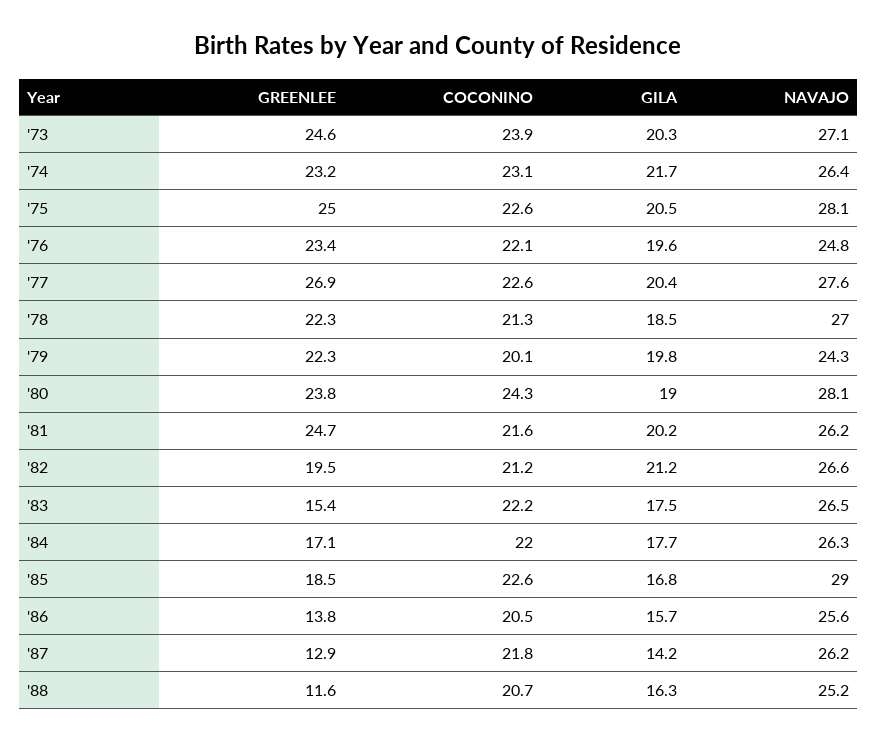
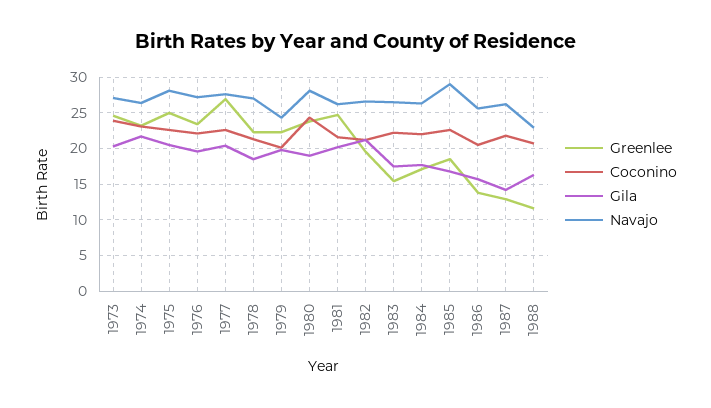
  {
    "GREENLEE": {
      "'73": 24.6,
      "'74": 23.2,
      "'75": 25,
      "'76": 23.4,
      "'77": 26.9,
      "'78": 22.3,
      "'79": 22.3,
      "'80": 23.8,
      "'81": 24.7,
      "'82": 19.5,
      "'83": 15.4,
      "'84": 17.1,
      "'85": 18.5,
      "'86": 13.8,
      "'87": 12.9,
      "'88": 11.6
    },
    "COCONINO": {
      "'73": 23.9,
      "'74": 23.1,
      "'75": 22.6,
      "'76": 22.1,
      "'77": 22.6,
      "'78": 21.3,
      "'79": 20.1,
      "'80": 24.3,
      "'81": 21.6,
      "'82": 21.2,
      "'83": 22.2,
      "'84": 22,
      "'85": 22.6,
      "'86": 20.5,
      "'87": 21.8,
      "'88": 20.7
    },
    "GILA": {
      "'73": 20.3,
      "'74": 21.7,
      "'75": 20.5,
      "'76": 19.6,
      "'77": 20.4,
      "'78": 18.5,
      "'79": 19.8,
      "'80": 19,
      "'81": 20.2,
      "'82": 21.2,
      "'83": 17.5,
      "'84": 17.7,
      "'85": 16.8,
      "'86": 15.7,
      "'87": 14.2,
      "'88": 16.3
    },
    "NAVAJO": {
      "'73": 27.1,
      "'74": 26.4,
      "'75": 28.1,
-     "'76": 24.8,
+     "'76": 27,
      "'77": 27.6,
      "'78": 27,
      "'79": 24.3,
      "'80": 28.1,
      "'81": 26.2,
      "'82": 26.6,
      "'83": 26.5,
      "'84": 26.3,
      "'85": 29,
      "'86": 25.6,
      "'87": 26.2,
-     "'88": 25.2
+     "'88": 23
    }
  }

